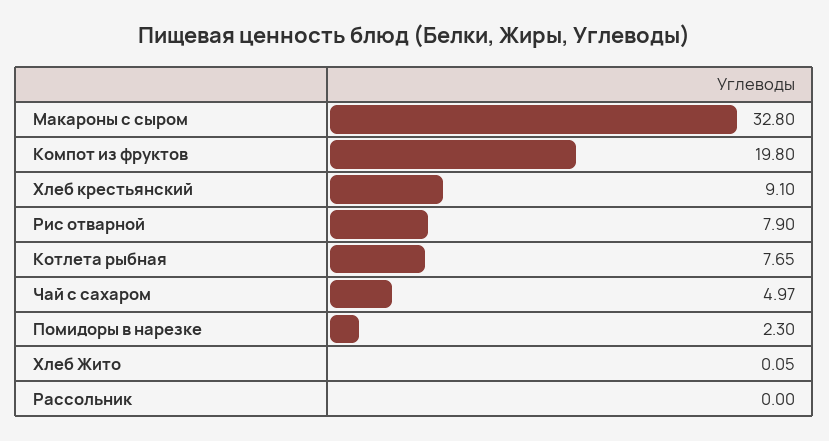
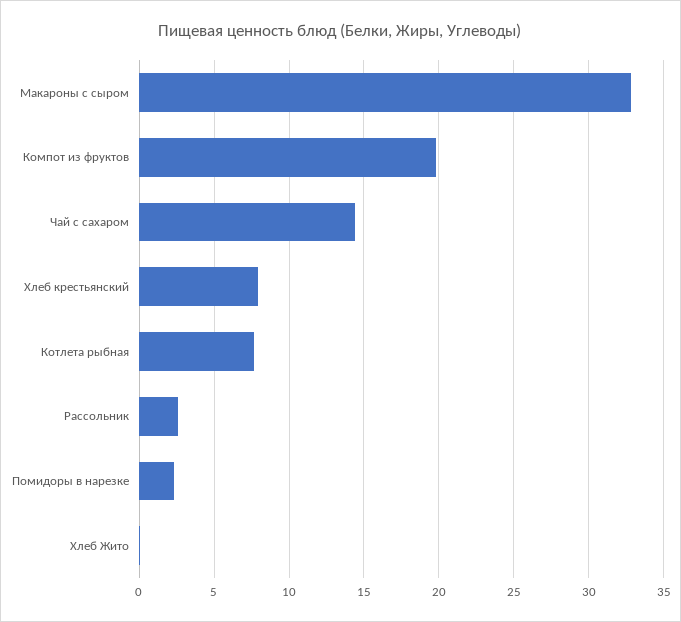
  {
    "Макароны с сыром": 32.8,
    "Компот из фруктов": 19.8,
-   "Хлеб крестьянский": 9.1,
+   "Хлеб крестьянский": 8,
-   "Рис отварной": 7.9,
    "Котлета рыбная": 7.65,
-   "Чай с сахаром": 4.97,
+   "Чай с сахаром": 14.5,
    "Помидоры в нарезке": 2.3,
    "Хлеб Жито": 0.05,
-   "Рассольник": 0
+   "Рассольник": 2.5
  }

